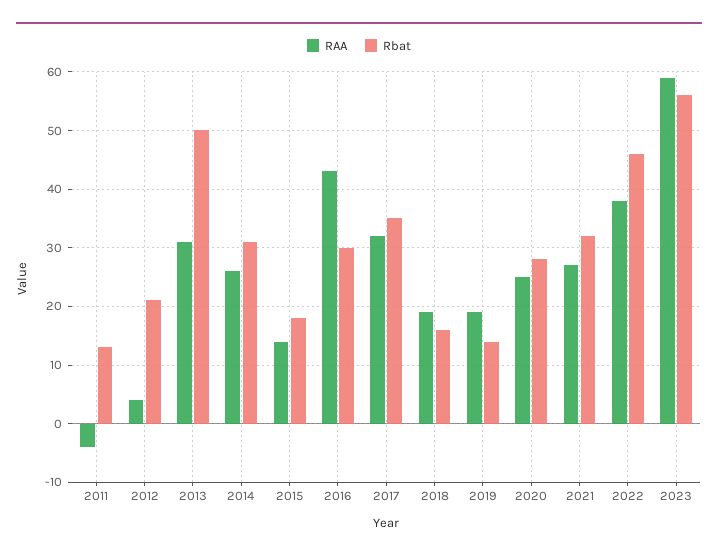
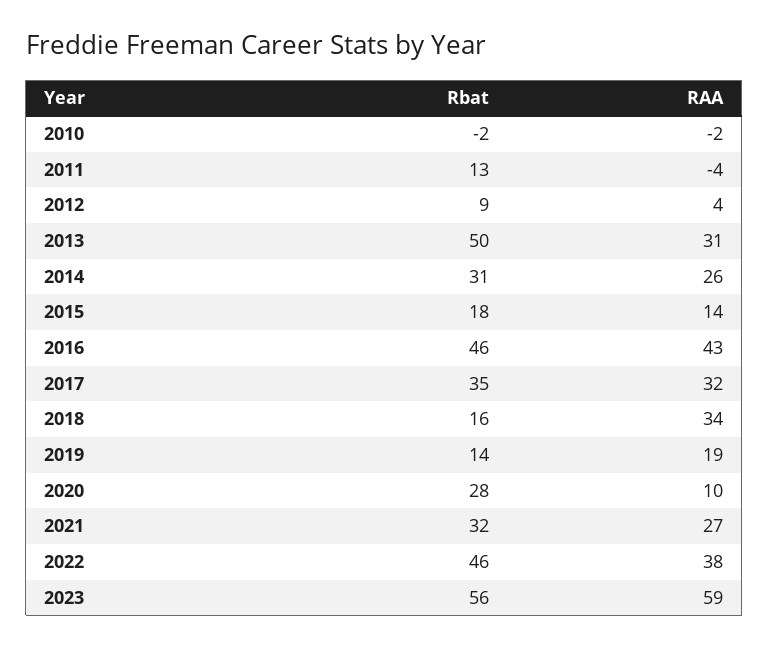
  {
    "RAA": {
      "2011": -4,
      "2012": 4,
      "2013": 31,
      "2014": 26,
      "2015": 14,
      "2016": 43,
      "2017": 32,
-     "2018": 20,
+     "2018": 34,
      "2019": 19,
-     "2020": 25,
+     "2020": 10,
      "2021": 27,
      "2022": 38,
-     "2023": 59
+     "2023": 59,
+     "2010": -2
    },
    "Rbat": {
      "2011": 13,
-     "2012": 20,
+     "2012": 9,
      "2013": 50,
      "2014": 31,
      "2015": 18,
-     "2016": 30,
+     "2016": 46,
      "2017": 35,
      "2018": 16,
      "2019": 14,
      "2020": 28,
      "2021": 32,
      "2022": 46,
-     "2023": 56
+     "2023": 56,
+     "2010": -2
    }
  }

